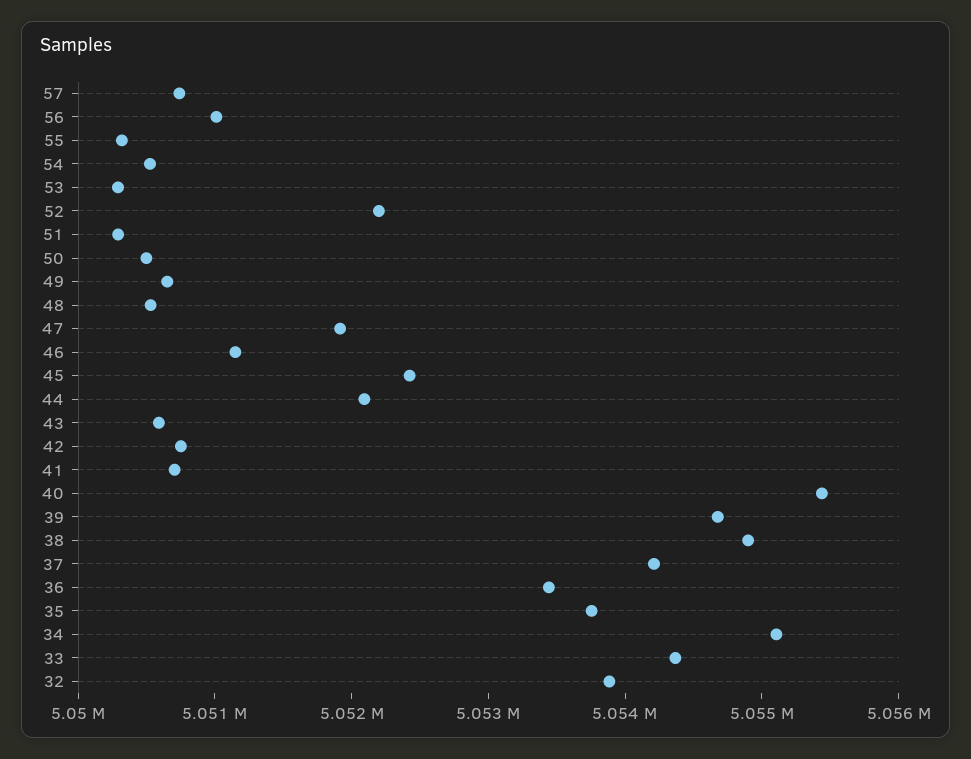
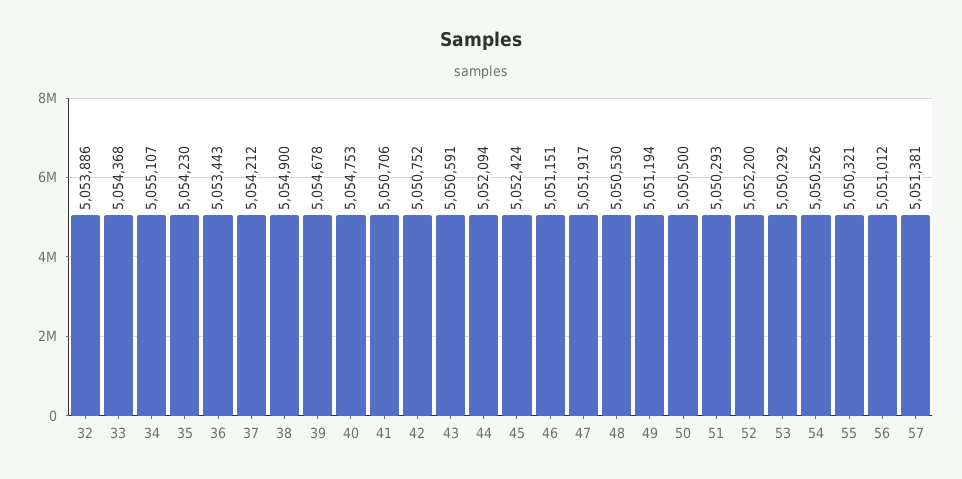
  {
-   "57": 5050800,
+   "57": 5051381,
    "56": 5051012,
    "55": 5050321,
    "54": 5050526,
    "53": 5050292,
    "52": 5052200,
    "51": 5050293,
    "50": 5050500,
-   "49": 5050600,
+   "49": 5051194,
    "48": 5050530,
    "47": 5051917,
    "46": 5051151,
    "45": 5052424,
    "44": 5052094,
    "43": 5050591,
    "42": 5050752,
    "41": 5050706,
-   "40": 5055400,
+   "40": 5054753,
    "39": 5054678,
    "38": 5054900,
    "37": 5054212,
    "36": 5053443,
-   "35": 5053800,
+   "35": 5054230,
    "34": 5055107,
    "33": 5054368,
    "32": 5053886
  }

